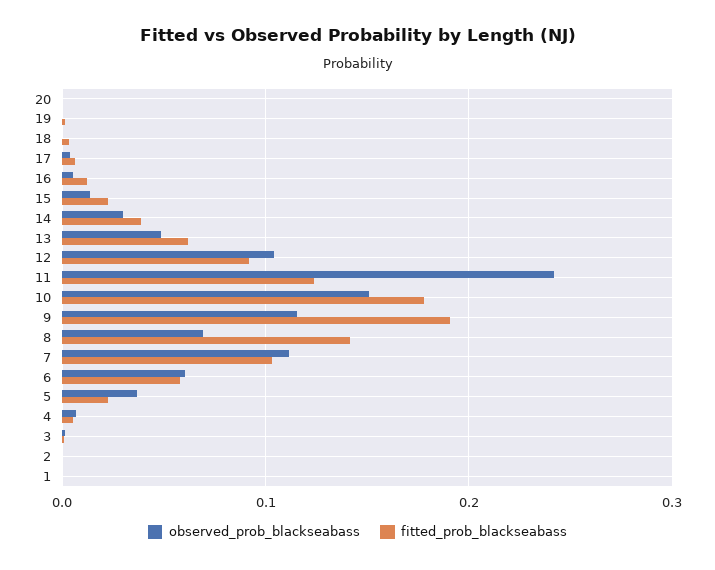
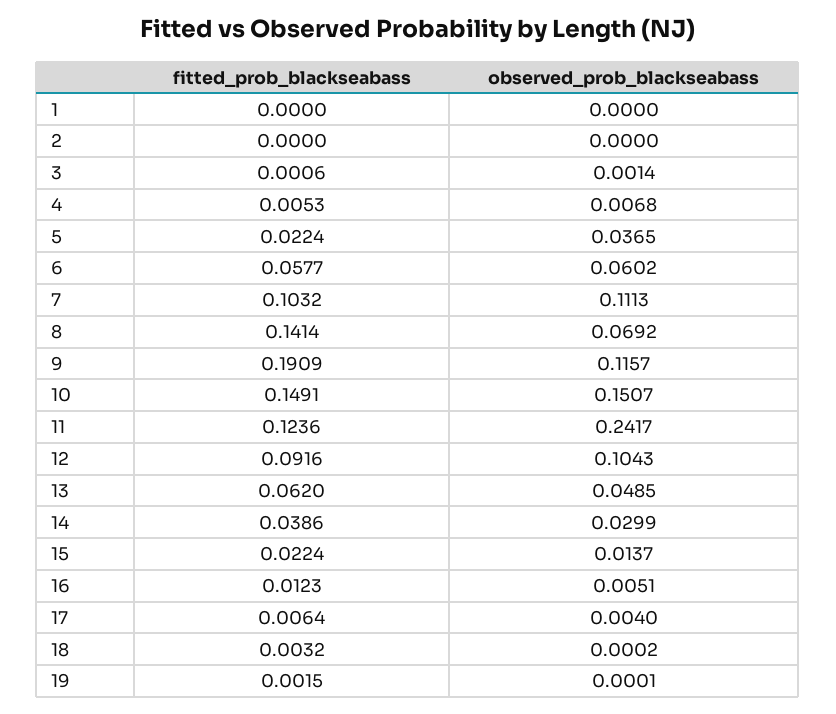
  {
    "observed_prob_blackseabass": {
-     "20": 0,
      "19": 0.0001,
      "18": 0.0002,
      "17": 0.004,
      "16": 0.0051,
      "15": 0.0137,
      "14": 0.0299,
      "13": 0.0485,
      "12": 0.1043,
      "11": 0.2417,
      "10": 0.1507,
      "9": 0.1157,
      "8": 0.0692,
      "7": 0.1113,
      "6": 0.0602,
      "5": 0.0365,
      "4": 0.0068,
      "3": 0.0014,
      "2": 0,
      "1": 0
    },
    "fitted_prob_blackseabass": {
-     "20": 0,
      "19": 0.0015,
      "18": 0.0032,
      "17": 0.0064,
      "16": 0.0123,
      "15": 0.0224,
      "14": 0.0386,
      "13": 0.062,
      "12": 0.0916,
      "11": 0.1236,
-     "10": 0.18,
+     "10": 0.1491,
      "9": 0.1909,
      "8": 0.1414,
      "7": 0.1032,
      "6": 0.0577,
      "5": 0.0224,
      "4": 0.0053,
      "3": 0.0006,
      "2": 0,
      "1": 0
    }
  }

